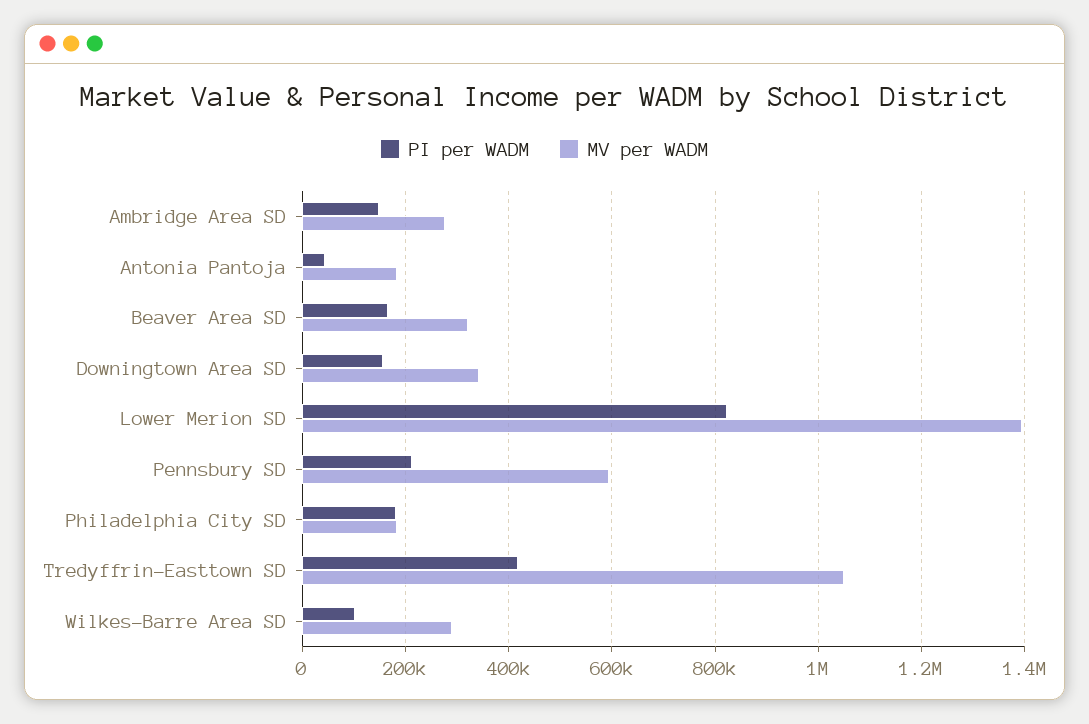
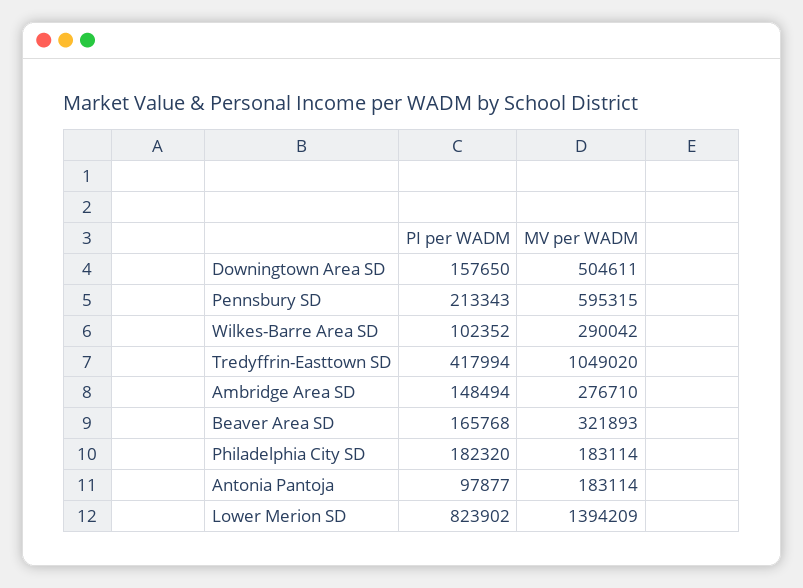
  {
    "PI per WADM": {
      "Ambridge Area SD": 148494,
-     "Antonia Pantoja": 40000,
+     "Antonia Pantoja": 97877,
      "Beaver Area SD": 165768,
      "Downingtown Area SD": 157650,
      "Lower Merion SD": 823902,
      "Pennsbury SD": 213343,
      "Philadelphia City SD": 182320,
      "Tredyffrin-Easttown SD": 417994,
      "Wilkes-Barre Area SD": 102352
    },
    "MV per WADM": {
      "Ambridge Area SD": 276710,
      "Antonia Pantoja": 183114,
      "Beaver Area SD": 321893,
-     "Downingtown Area SD": 340000,
+     "Downingtown Area SD": 504611,
      "Lower Merion SD": 1394209,
      "Pennsbury SD": 595315,
      "Philadelphia City SD": 183114,
      "Tredyffrin-Easttown SD": 1049020,
      "Wilkes-Barre Area SD": 290042
    }
  }

